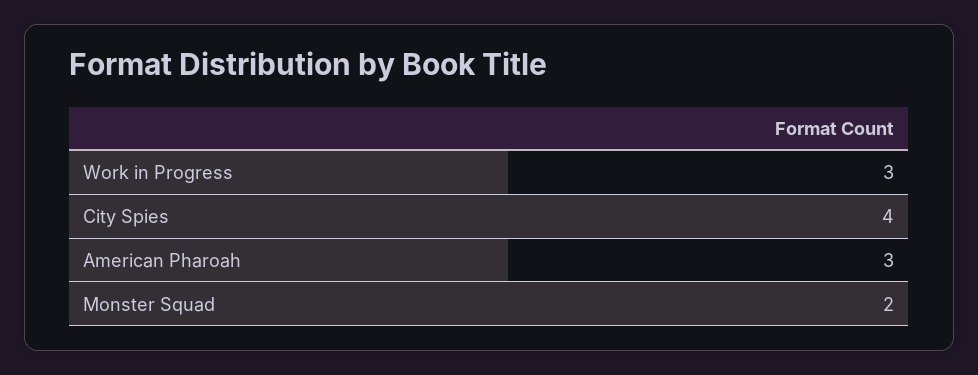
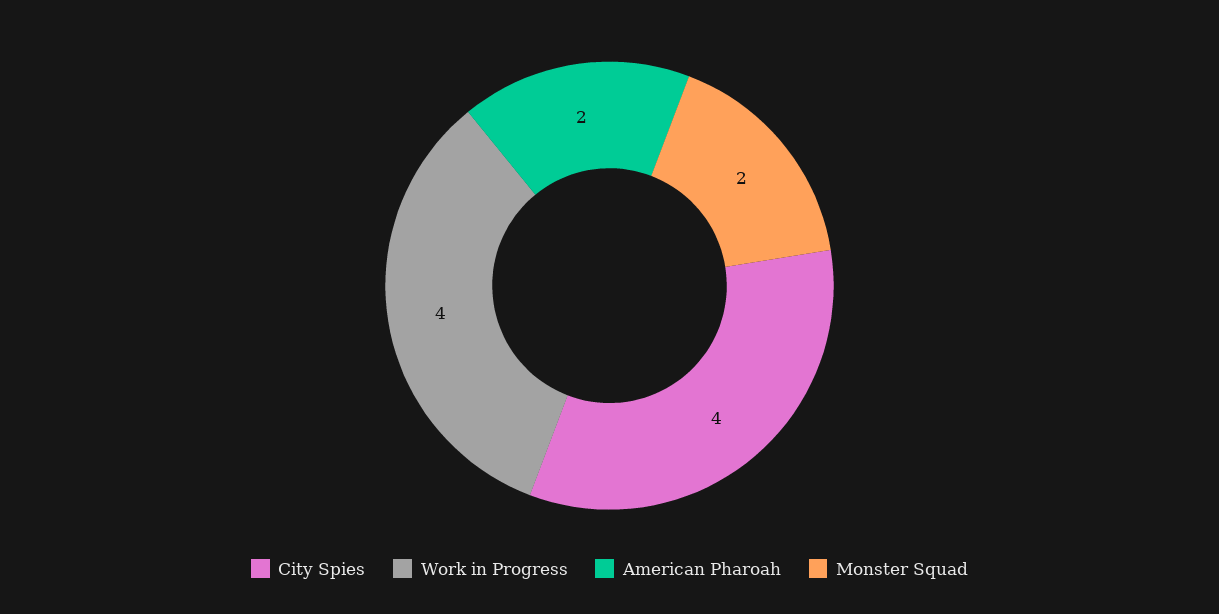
  {
-   "Work in Progress": 3,
+   "Work in Progress": 4,
    "City Spies": 4,
-   "American Pharoah": 3,
+   "American Pharoah": 2,
    "Monster Squad": 2
  }

